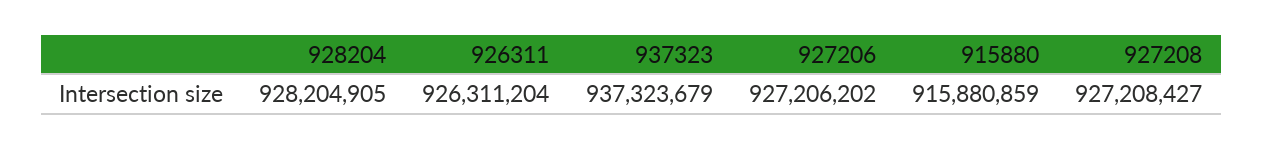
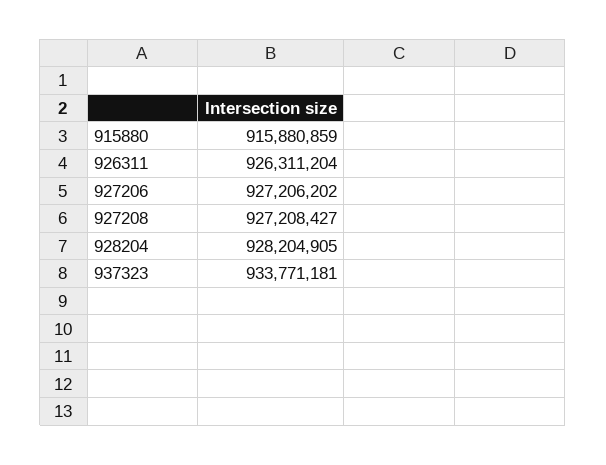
  {
    "928204": 928204905,
    "926311": 926311204,
-   "937323": 937323679,
+   "937323": 933771181,
    "927206": 927206202,
    "915880": 915880859,
    "927208": 927208427
  }

